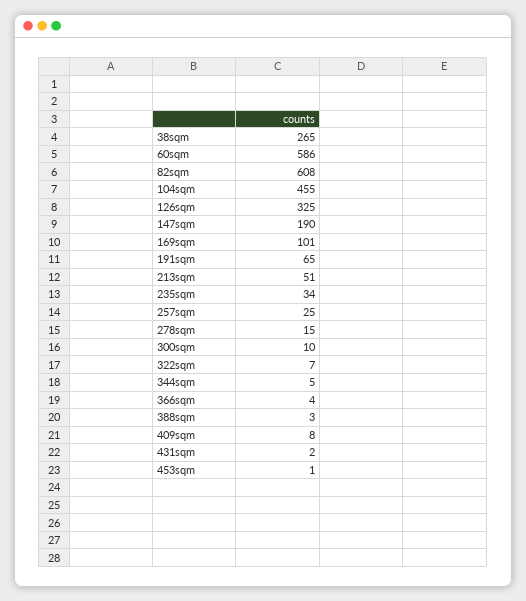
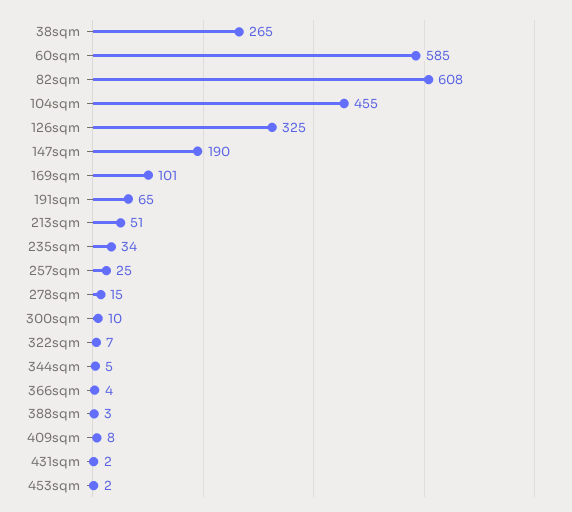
  {
    "38sqm": 265,
-   "60sqm": 586,
+   "60sqm": 585,
    "82sqm": 608,
    "104sqm": 455,
    "126sqm": 325,
    "147sqm": 190,
    "169sqm": 101,
    "191sqm": 65,
    "213sqm": 51,
    "235sqm": 34,
    "257sqm": 25,
    "278sqm": 15,
    "300sqm": 10,
    "322sqm": 7,
    "344sqm": 5,
    "366sqm": 4,
    "388sqm": 3,
    "409sqm": 8,
    "431sqm": 2,
-   "453sqm": 1
+   "453sqm": 2
  }

